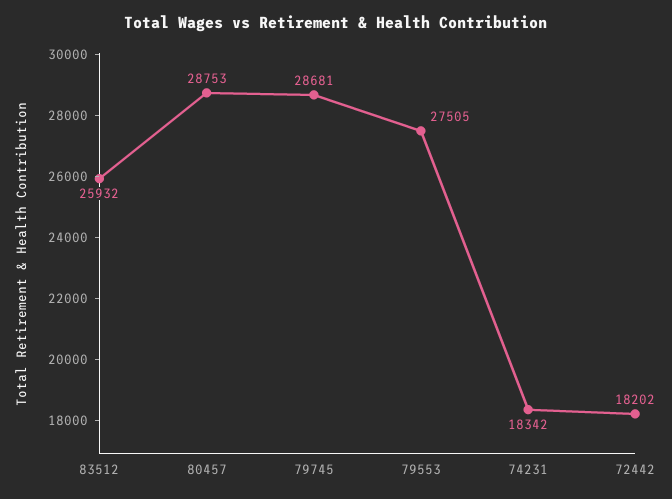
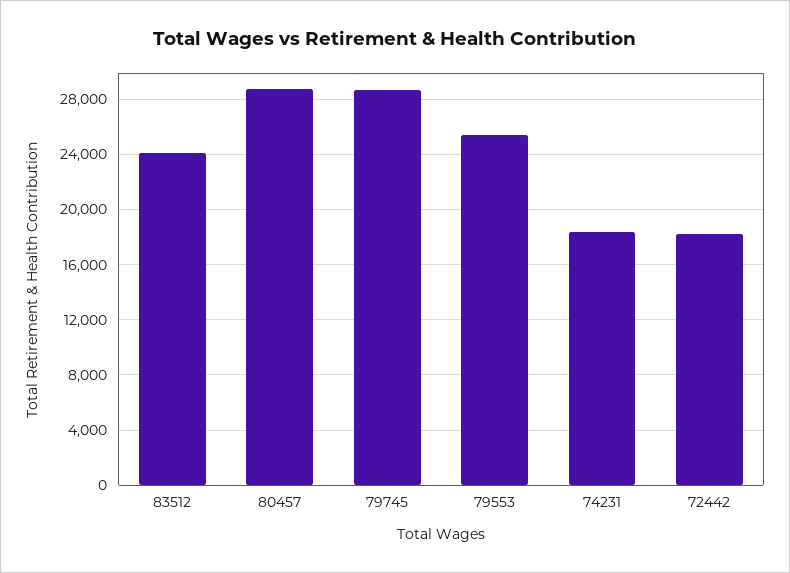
  {
-   "83512": 25932,
+   "83512": 24000,
    "80457": 28753,
    "79745": 28681,
-   "79553": 27505,
+   "79553": 25500,
    "74231": 18342,
    "72442": 18202
  }

